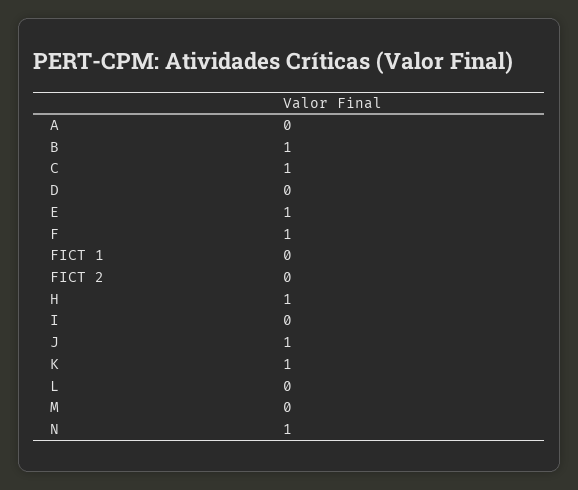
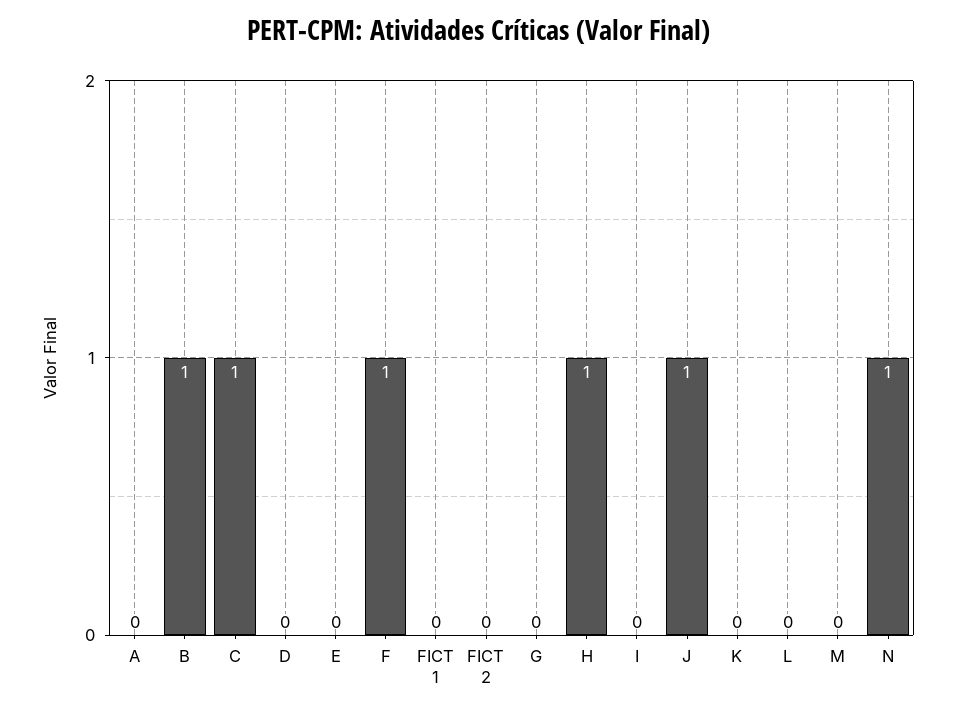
  {
    "A": 0,
    "B": 1,
    "C": 1,
    "D": 0,
-   "E": 1,
+   "E": 0,
    "F": 1,
    "FICT 1": 0,
    "FICT 2": 0,
    "H": 1,
    "I": 0,
    "J": 1,
-   "K": 1,
+   "K": 0,
    "L": 0,
    "M": 0,
-   "N": 1
+   "N": 1,
+   "G": 0
  }

